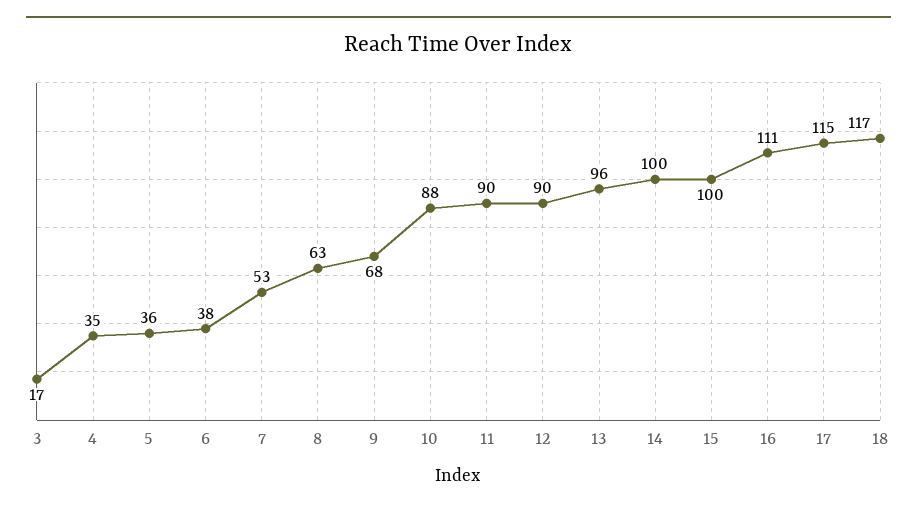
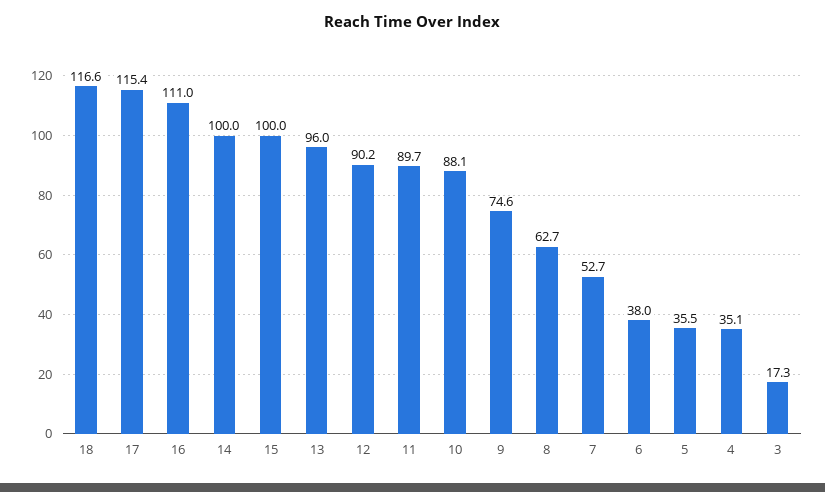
  {
    "3": 17.3,
    "4": 35.1,
    "5": 35.5,
    "6": 38,
    "7": 52.7,
    "8": 62.7,
-   "9": 68,
+   "9": 74.6,
    "10": 88.1,
    "11": 89.7,
    "12": 90.2,
    "13": 96,
    "14": 100,
    "15": 100,
    "16": 111,
    "17": 115.4,
    "18": 116.6
  }

